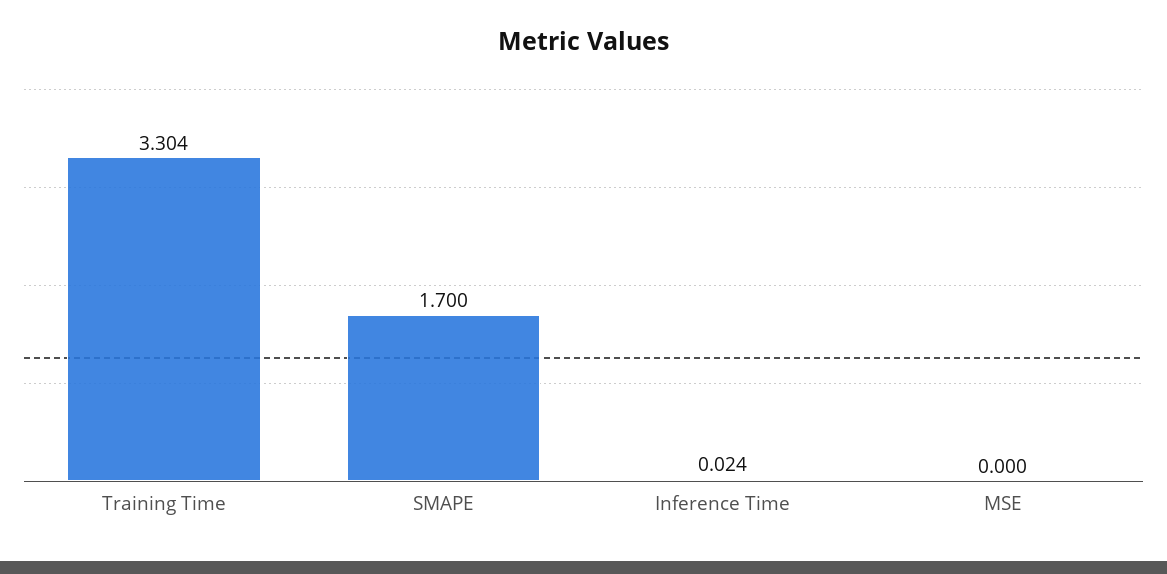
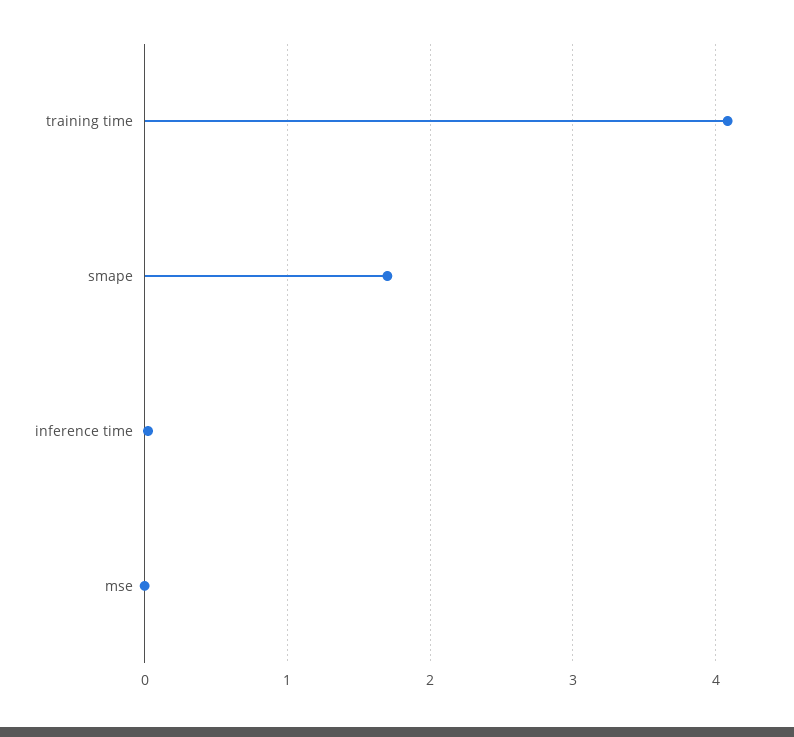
  {
-   "Training Time": 3.304,
+   "Training Time": 4.1,
    "SMAPE": 1.7,
    "Inference Time": 0.024,
    "MSE": 0
  }

